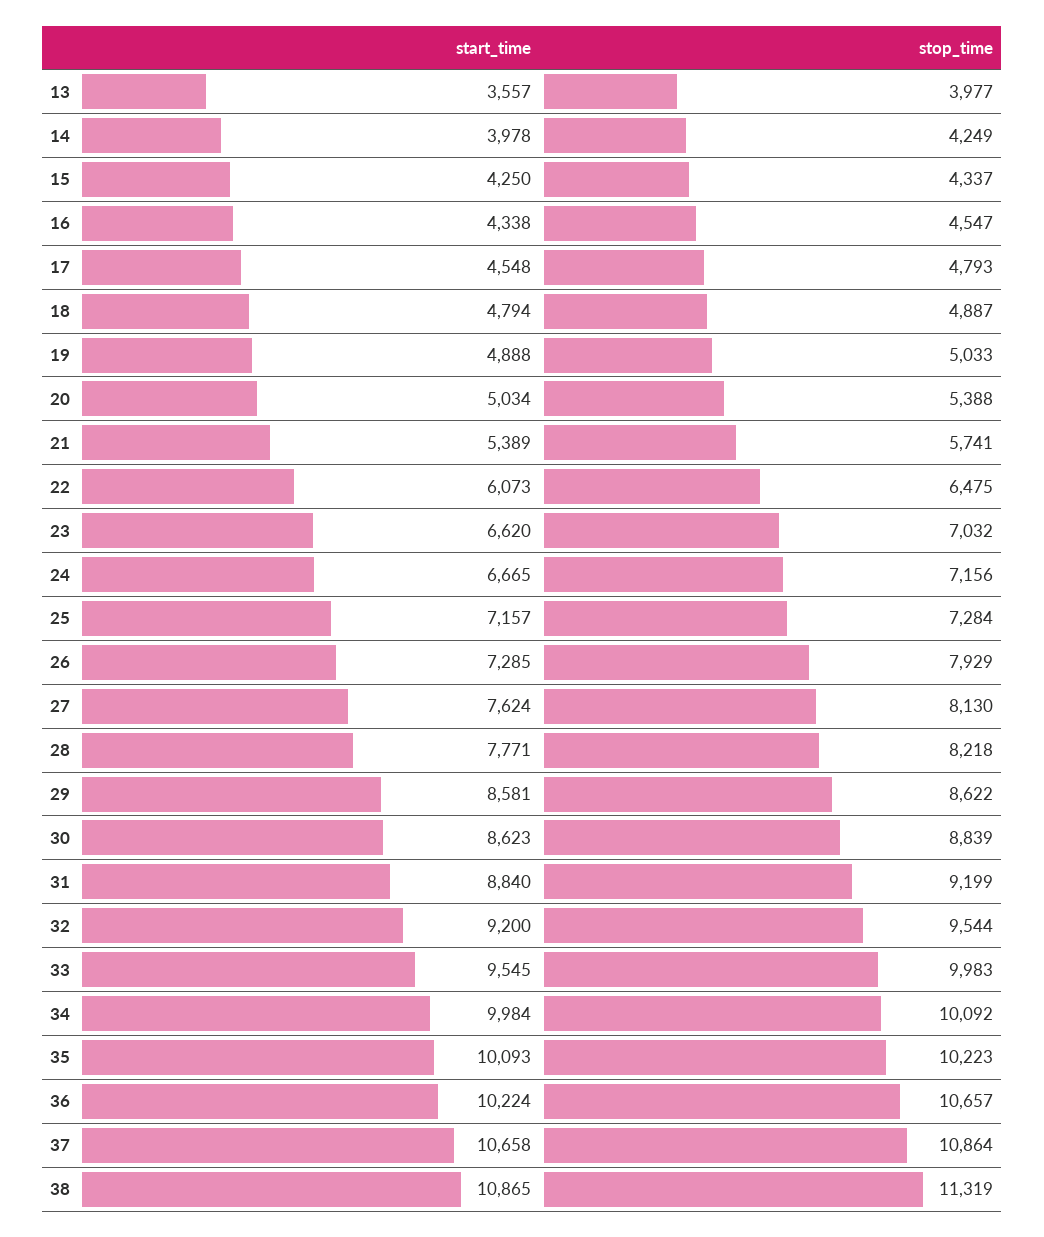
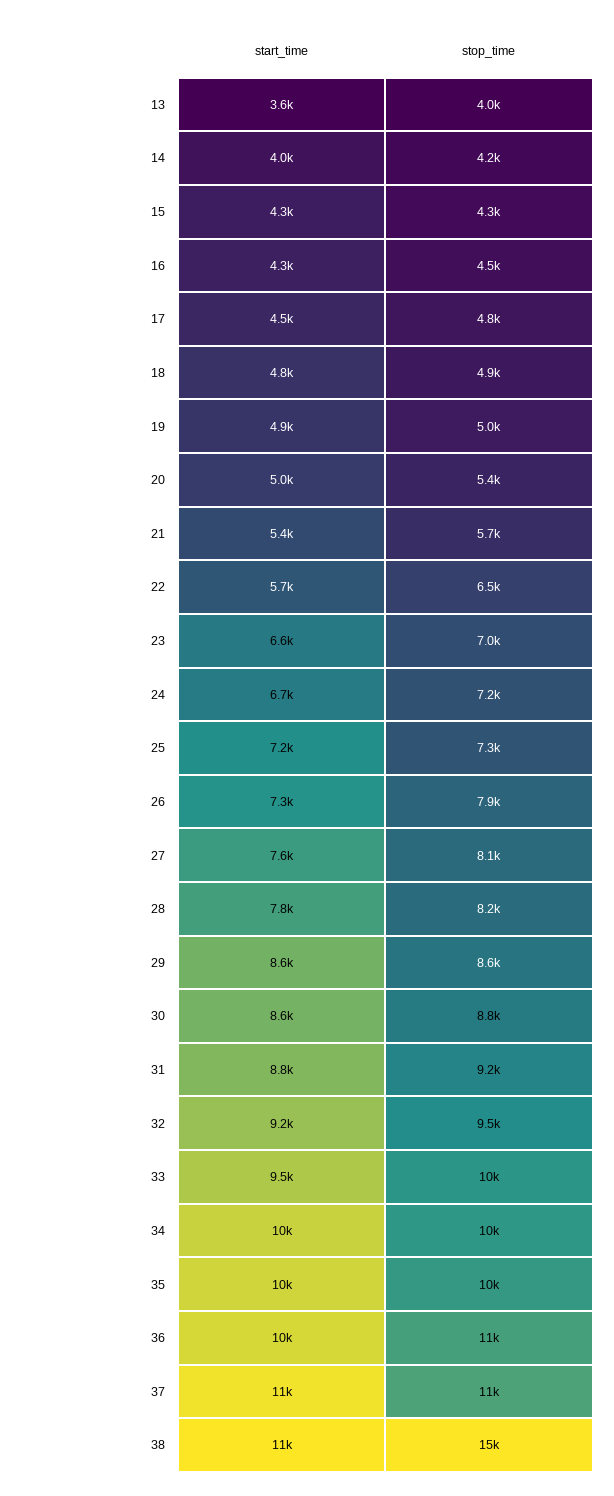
  {
    "start_time": {
      "13": 3557,
      "14": 3978,
      "15": 4250,
      "16": 4338,
      "17": 4548,
      "18": 4794,
      "19": 4888,
      "20": 5034,
      "21": 5389,
-     "22": 6073,
+     "22": 5700,
      "23": 6620,
      "24": 6665,
      "25": 7157,
      "26": 7285,
      "27": 7624,
      "28": 7771,
      "29": 8581,
      "30": 8623,
      "31": 8840,
      "32": 9200,
      "33": 9545,
      "34": 9984,
      "35": 10093,
      "36": 10224,
      "37": 10658,
      "38": 10865
    },
    "stop_time": {
      "13": 3977,
      "14": 4249,
      "15": 4337,
      "16": 4547,
      "17": 4793,
      "18": 4887,
      "19": 5033,
      "20": 5388,
      "21": 5741,
      "22": 6475,
      "23": 7032,
      "24": 7156,
      "25": 7284,
      "26": 7929,
      "27": 8130,
      "28": 8218,
      "29": 8622,
      "30": 8839,
      "31": 9199,
      "32": 9544,
      "33": 9983,
      "34": 10092,
      "35": 10223,
      "36": 10657,
      "37": 10864,
-     "38": 11319
+     "38": 15000
    }
  }

